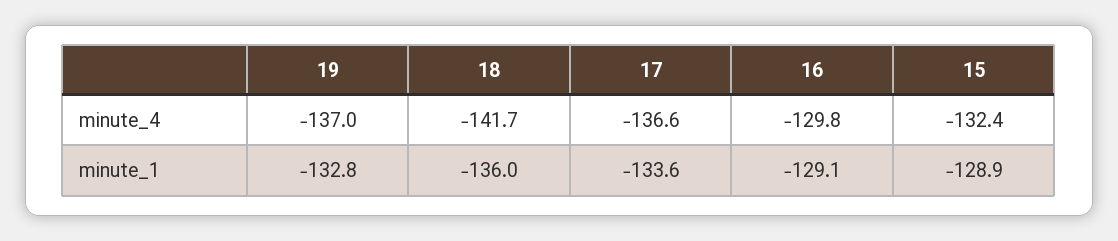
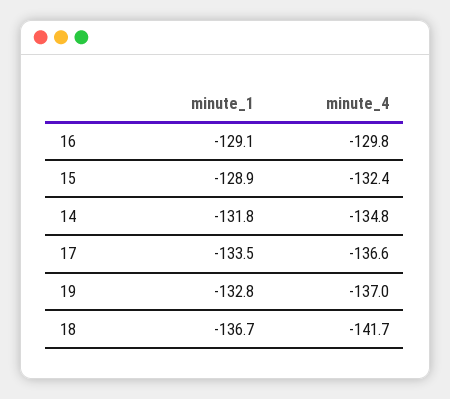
  {
    "19": {
      "minute_4": -137,
      "minute_1": -132.8
    },
    "18": {
      "minute_4": -141.7,
-     "minute_1": -136
+     "minute_1": -136.7
    },
    "17": {
      "minute_4": -136.6,
-     "minute_1": -133.6
+     "minute_1": -133.5
    },
    "16": {
      "minute_4": -129.8,
      "minute_1": -129.1
    },
    "15": {
      "minute_4": -132.4,
      "minute_1": -128.9
-   }
+   },
+   "14": {
+     "minute_1": -131.8,
+     "minute_4": -134.8
+   }
  }

